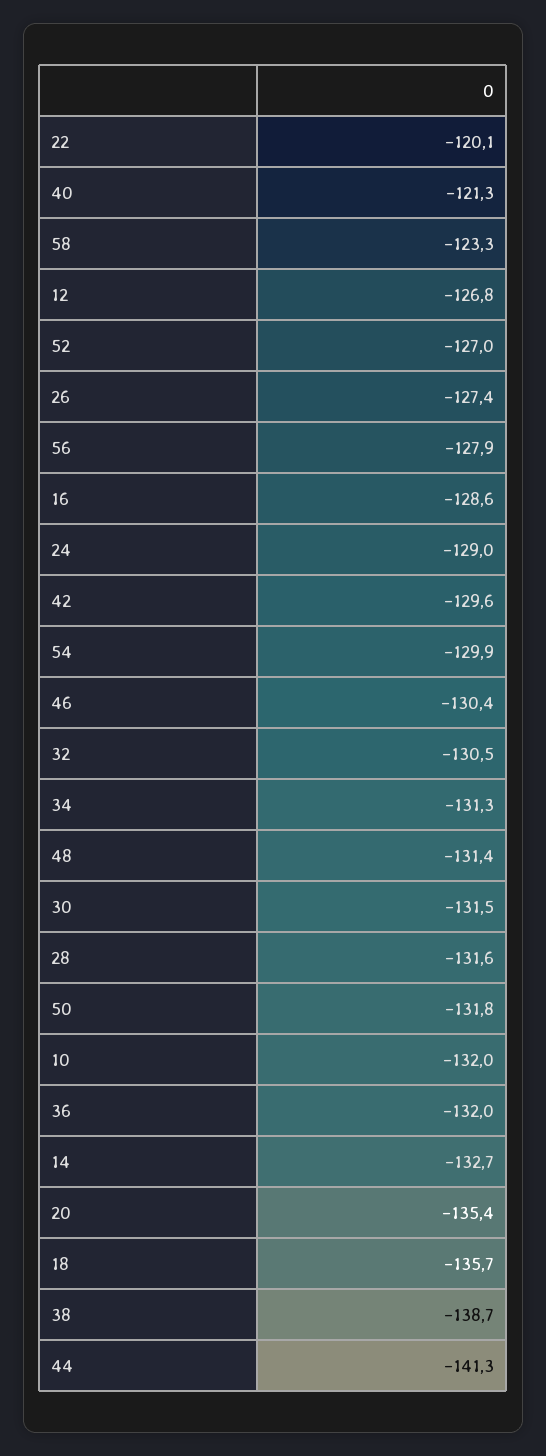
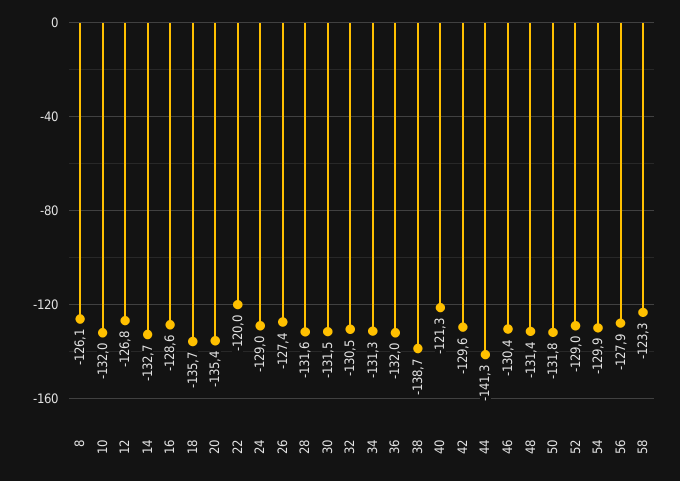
  {
-   "22": -120.1,
+   "22": -120,
    "40": -121.3,
    "58": -123.3,
    "12": -126.8,
-   "52": -127,
+   "52": -129,
    "26": -127.4,
    "56": -127.9,
    "16": -128.6,
    "24": -129,
    "42": -129.6,
    "54": -129.9,
    "46": -130.4,
    "32": -130.5,
    "34": -131.3,
    "48": -131.4,
    "30": -131.5,
    "28": -131.6,
    "50": -131.8,
    "10": -132,
    "36": -132,
    "14": -132.7,
    "20": -135.4,
    "18": -135.7,
    "38": -138.7,
-   "44": -141.3
+   "44": -141.3,
+   "8": -126.1
  }

